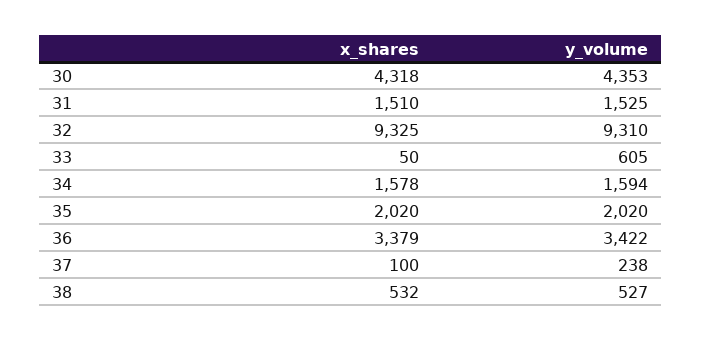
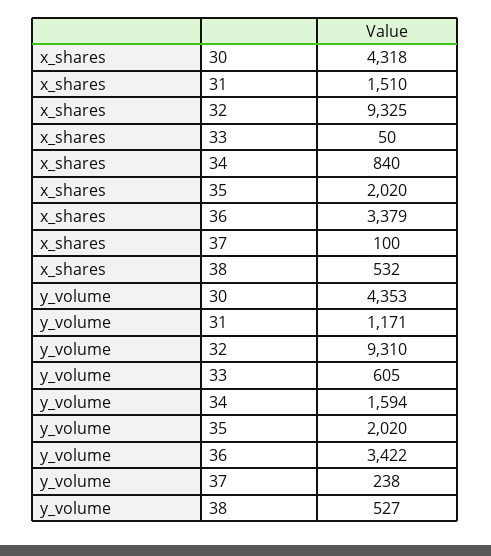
  {
    "x_shares": {
      "30": 4318,
      "31": 1510,
      "32": 9325,
      "33": 50,
-     "34": 1578,
+     "34": 840,
      "35": 2020,
      "36": 3379,
      "37": 100,
      "38": 532
    },
    "y_volume": {
      "30": 4353,
-     "31": 1525,
+     "31": 1171,
      "32": 9310,
      "33": 605,
      "34": 1594,
      "35": 2020,
      "36": 3422,
      "37": 238,
      "38": 527
    }
  }

